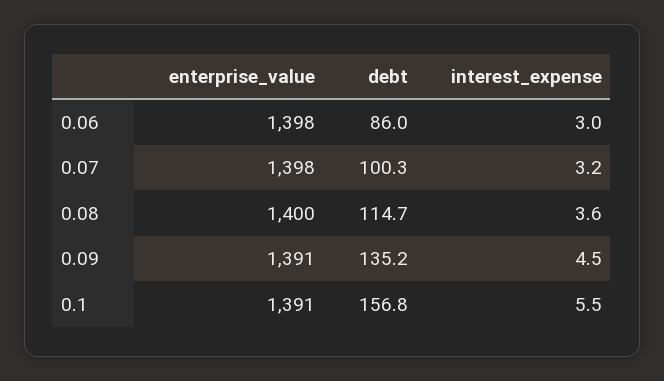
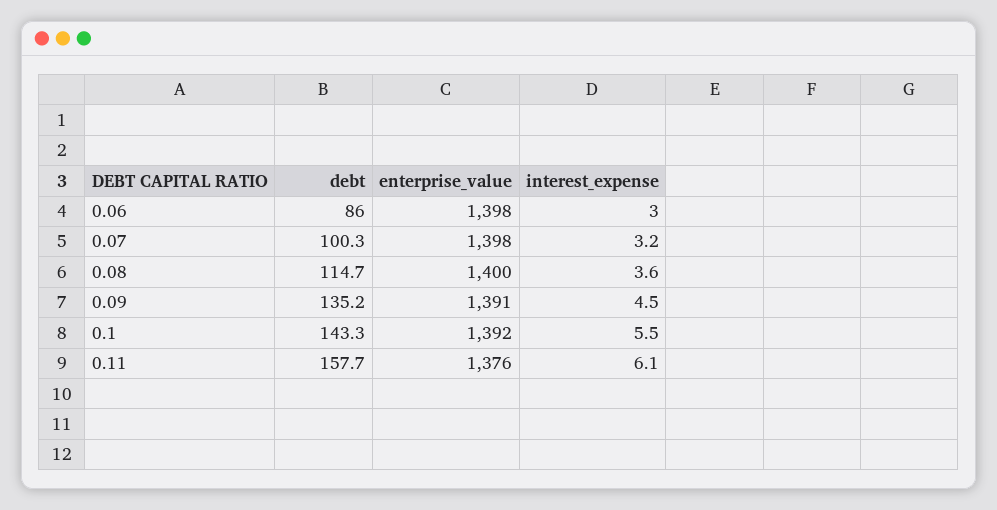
  {
    "enterprise_value": {
      "0.06": 1398,
      "0.07": 1398,
      "0.08": 1400,
      "0.09": 1391,
-     "0.1": 1391
+     "0.1": 1392,
+     "0.11": 1376
    },
    "debt": {
      "0.06": 86,
      "0.07": 100.3,
      "0.08": 114.7,
      "0.09": 135.2,
-     "0.1": 156.8
+     "0.1": 143.3,
+     "0.11": 157.7
    },
    "interest_expense": {
      "0.06": 3,
      "0.07": 3.2,
      "0.08": 3.6,
      "0.09": 4.5,
-     "0.1": 5.5
+     "0.1": 5.5,
+     "0.11": 6.1
    }
  }

